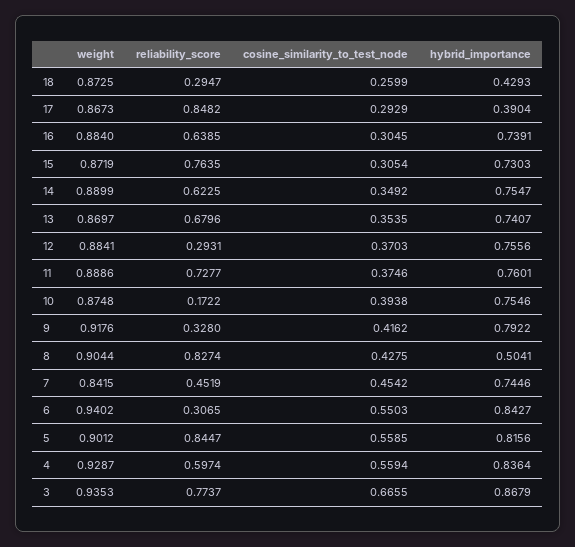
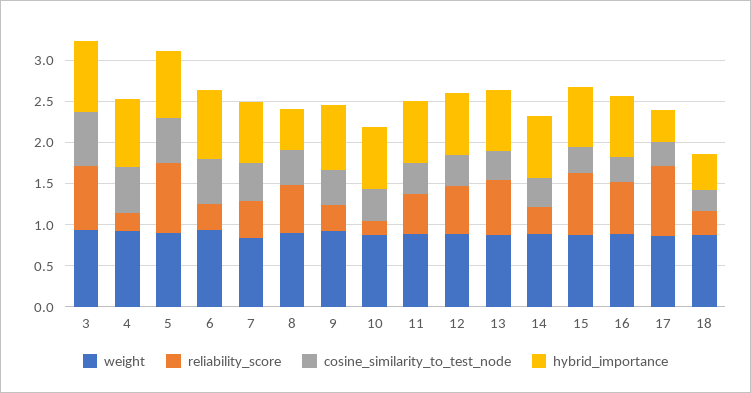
  {
    "weight": {
      "18": 0.8725,
      "17": 0.8673,
      "16": 0.884,
      "15": 0.8719,
      "14": 0.8899,
      "13": 0.8697,
      "12": 0.8841,
      "11": 0.8886,
      "10": 0.8748,
      "9": 0.9176,
      "8": 0.9044,
      "7": 0.8415,
      "6": 0.9402,
      "5": 0.9012,
      "4": 0.9287,
      "3": 0.9353
    },
    "reliability_score": {
      "18": 0.2947,
      "17": 0.8482,
      "16": 0.6385,
      "15": 0.7635,
-     "14": 0.6225,
+     "14": 0.3,
      "13": 0.6796,
-     "12": 0.2931,
+     "12": 0.6,
-     "11": 0.7277,
+     "11": 0.5,
      "10": 0.1722,
      "9": 0.328,
-     "8": 0.8274,
+     "8": 0.6,
      "7": 0.4519,
      "6": 0.3065,
      "5": 0.8447,
-     "4": 0.5974,
+     "4": 0.2,
      "3": 0.7737
    },
    "cosine_similarity_to_test_node": {
      "18": 0.2599,
      "17": 0.2929,
      "16": 0.3045,
      "15": 0.3054,
      "14": 0.3492,
      "13": 0.3535,
      "12": 0.3703,
      "11": 0.3746,
      "10": 0.3938,
      "9": 0.4162,
      "8": 0.4275,
      "7": 0.4542,
      "6": 0.5503,
      "5": 0.5585,
      "4": 0.5594,
      "3": 0.6655
    },
    "hybrid_importance": {
      "18": 0.4293,
      "17": 0.3904,
      "16": 0.7391,
      "15": 0.7303,
      "14": 0.7547,
      "13": 0.7407,
      "12": 0.7556,
      "11": 0.7601,
      "10": 0.7546,
      "9": 0.7922,
      "8": 0.5041,
      "7": 0.7446,
      "6": 0.8427,
      "5": 0.8156,
      "4": 0.8364,
      "3": 0.8679
    }
  }

